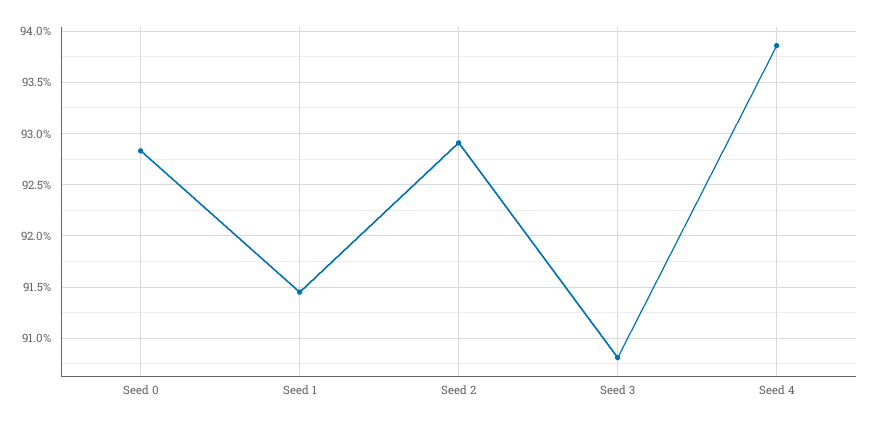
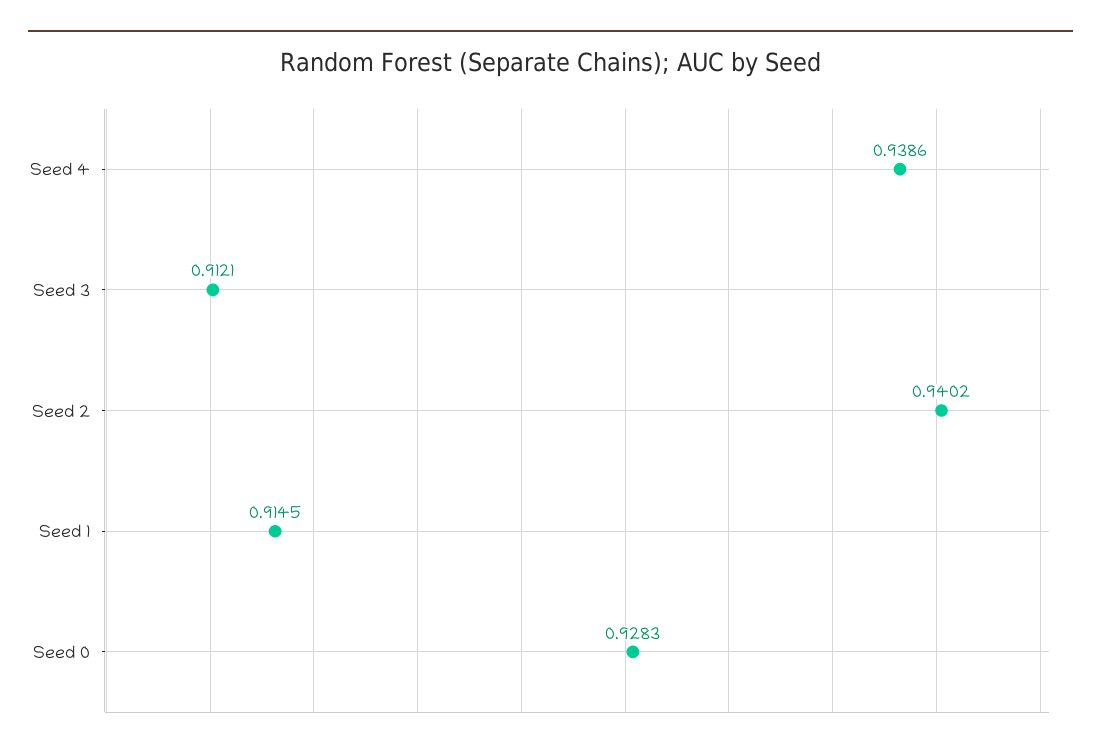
  {
    "Seed 0": 0.9283,
    "Seed 1": 0.9145,
-   "Seed 2": 0.929,
+   "Seed 2": 0.9402,
-   "Seed 3": 0.908,
+   "Seed 3": 0.9121,
    "Seed 4": 0.9386
  }

